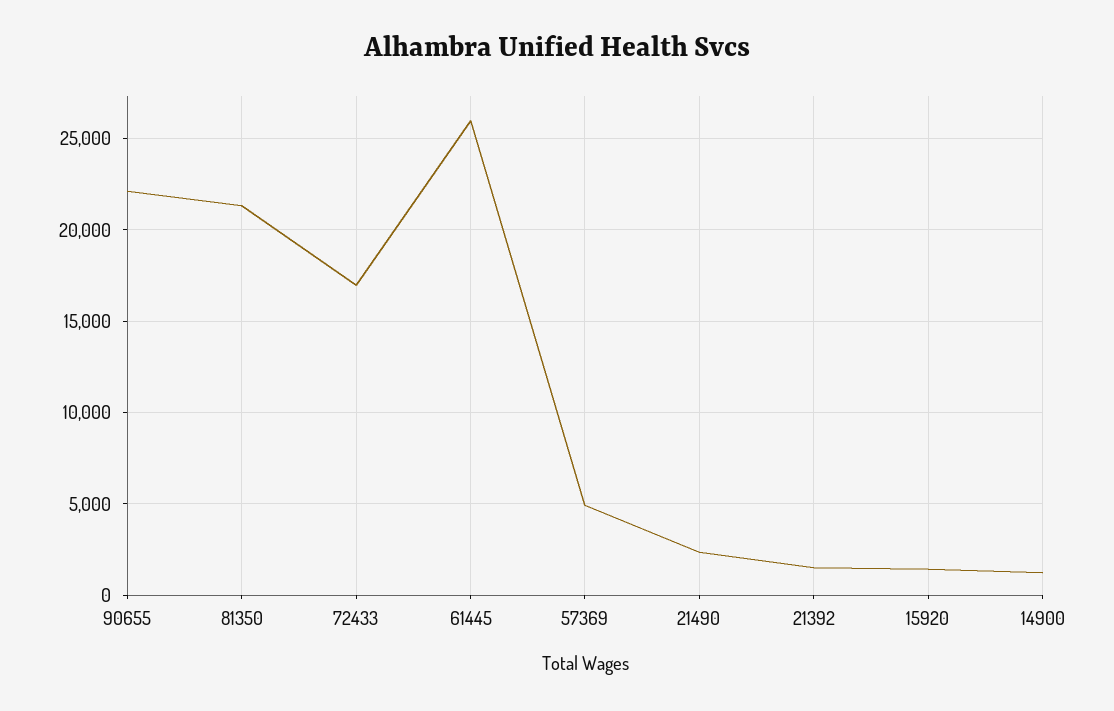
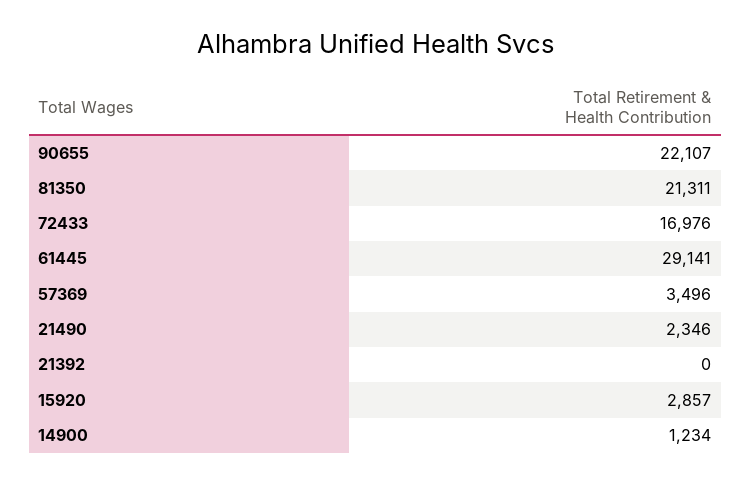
  {
    "90655": 22107,
    "81350": 21311,
    "72433": 16976,
-   "61445": 26000,
+   "61445": 29141,
-   "57369": 5000,
+   "57369": 3496,
    "21490": 2346,
-   "21392": 1500,
+   "21392": 0,
-   "15920": 1500,
+   "15920": 2857,
    "14900": 1234
  }

